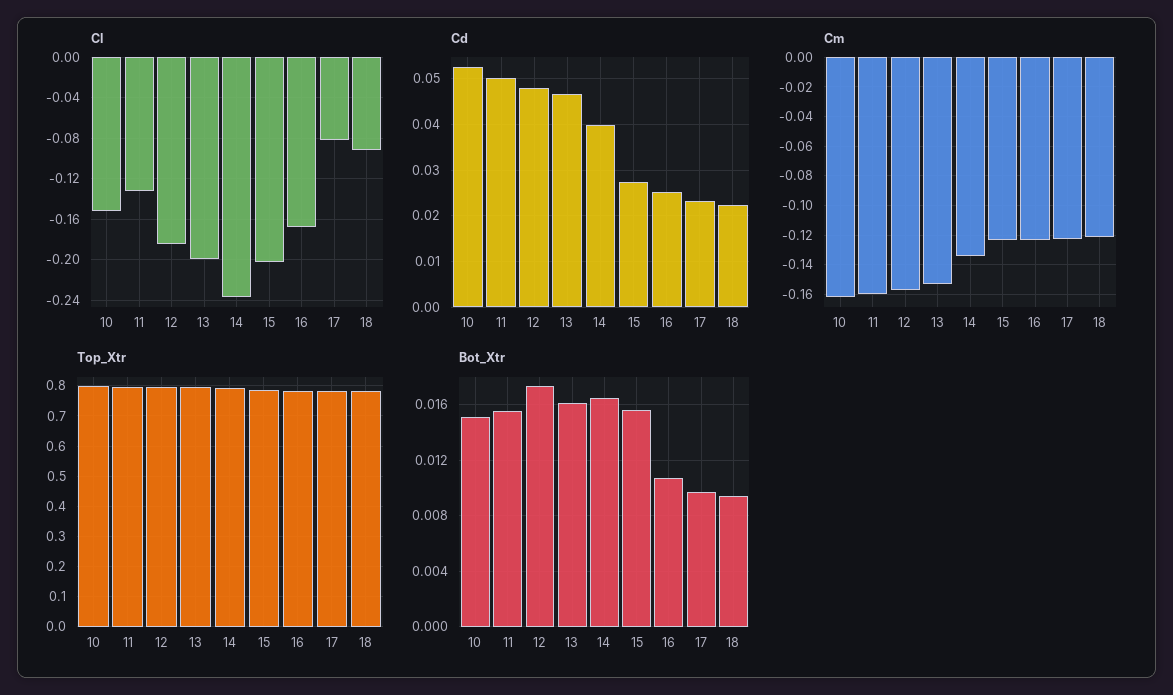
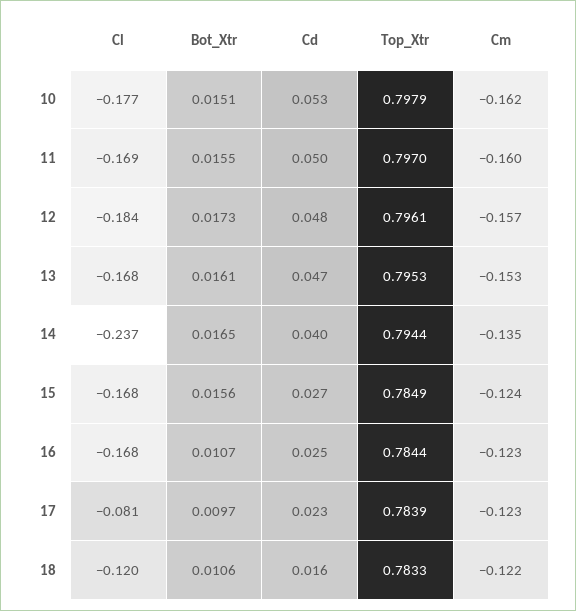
  {
    "Cl": {
-     "10": -0.15,
+     "10": -0.177,
-     "11": -0.13,
+     "11": -0.169,
      "12": -0.184,
-     "13": -0.2,
+     "13": -0.168,
      "14": -0.237,
-     "15": -0.2,
+     "15": -0.168,
      "16": -0.168,
      "17": -0.081,
-     "18": -0.09
+     "18": -0.12
    },
    "Cd": {
      "10": 0.053,
      "11": 0.05,
      "12": 0.048,
      "13": 0.047,
      "14": 0.04,
      "15": 0.027,
      "16": 0.025,
      "17": 0.023,
-     "18": 0.022
+     "18": 0.016
    },
    "Cm": {
      "10": -0.162,
      "11": -0.16,
      "12": -0.157,
      "13": -0.153,
      "14": -0.135,
      "15": -0.124,
      "16": -0.123,
      "17": -0.123,
      "18": -0.122
    },
    "Top_Xtr": {
      "10": 0.7979,
      "11": 0.797,
      "12": 0.7961,
      "13": 0.7953,
      "14": 0.7944,
      "15": 0.7849,
      "16": 0.7844,
      "17": 0.7839,
      "18": 0.7833
    },
    "Bot_Xtr": {
      "10": 0.0151,
      "11": 0.0155,
      "12": 0.0173,
      "13": 0.0161,
      "14": 0.0165,
      "15": 0.0156,
      "16": 0.0107,
      "17": 0.0097,
-     "18": 0.0095
+     "18": 0.0106
    }
  }

